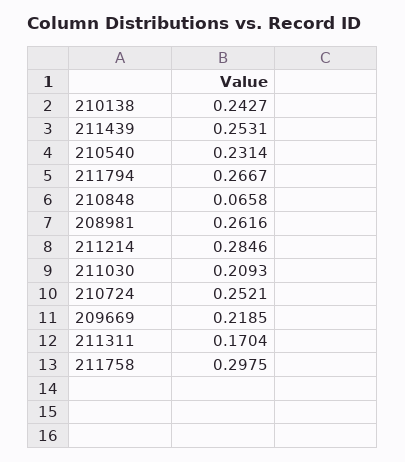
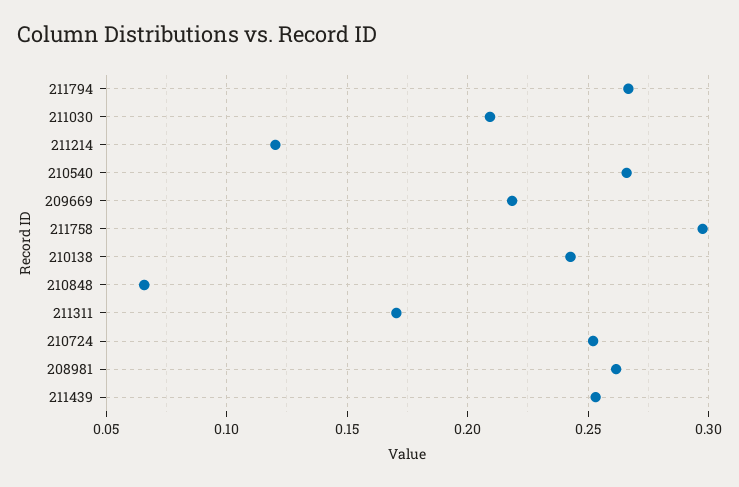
  {
    "210138": 0.2427,
    "211439": 0.2531,
-   "210540": 0.2314,
+   "210540": 0.265,
    "211794": 0.2667,
    "210848": 0.0658,
    "208981": 0.2616,
-   "211214": 0.2846,
+   "211214": 0.12,
    "211030": 0.2093,
    "210724": 0.2521,
    "209669": 0.2185,
    "211311": 0.1704,
    "211758": 0.2975
  }

